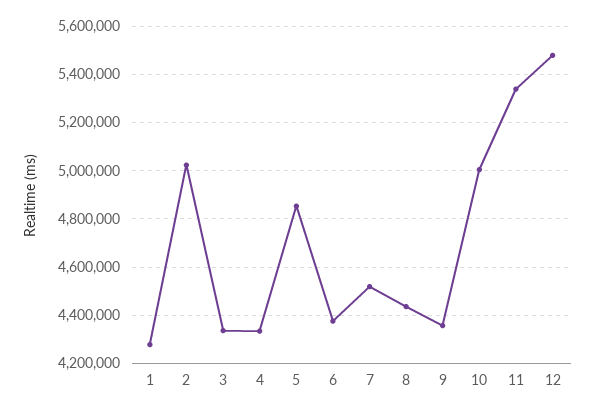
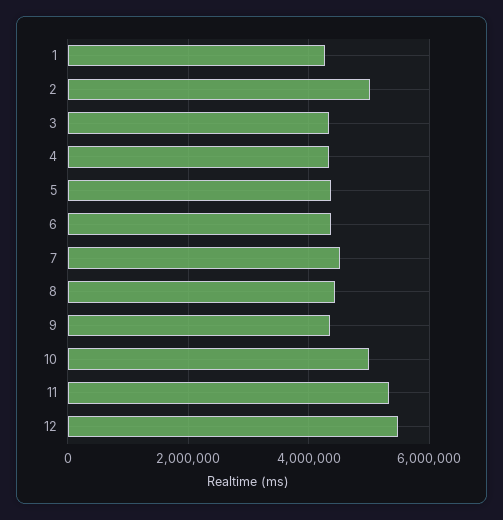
  {
    "1": 4275000,
    "2": 5025000,
    "3": 4325000,
    "4": 4325000,
-   "5": 4850000,
+   "5": 4400000,
    "6": 4375000,
    "7": 4525000,
    "8": 4425000,
    "9": 4350000,
    "10": 5000000,
    "11": 5350000,
    "12": 5475000
  }

